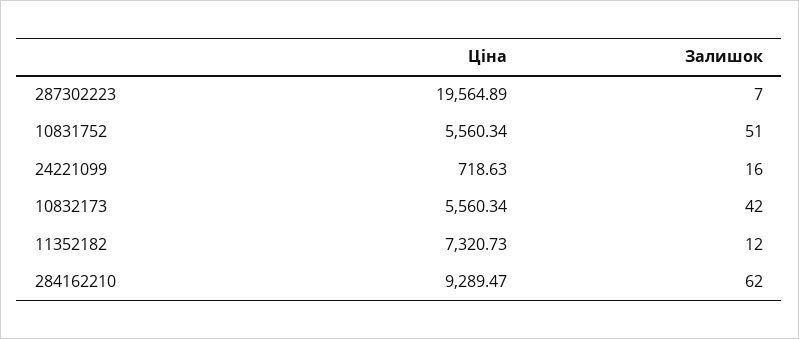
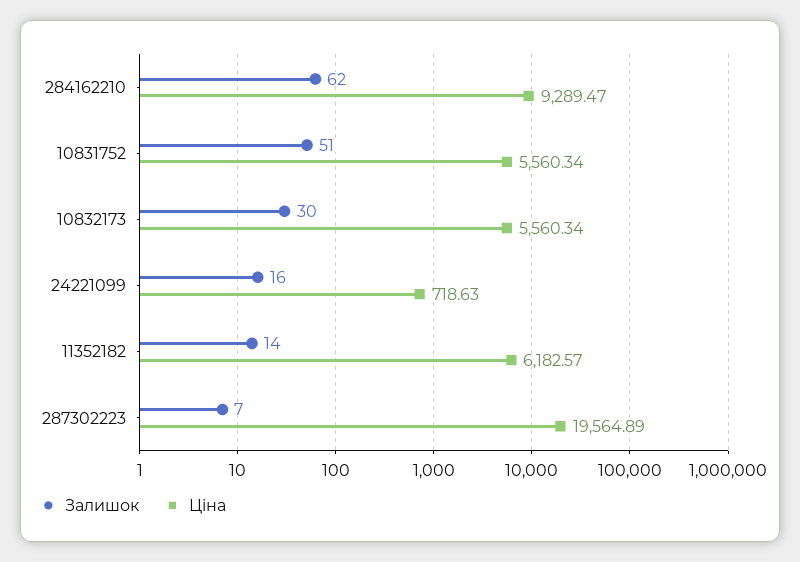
  {
    "Ціна": {
      "287302223": 19564.89,
      "10831752": 5560.34,
      "24221099": 718.63,
      "10832173": 5560.34,
-     "11352182": 7320.73,
+     "11352182": 6182.57,
      "284162210": 9289.47
    },
    "Залишок": {
      "287302223": 7,
      "10831752": 51,
      "24221099": 16,
-     "10832173": 42,
+     "10832173": 30,
-     "11352182": 12,
+     "11352182": 14,
      "284162210": 62
    }
  }

